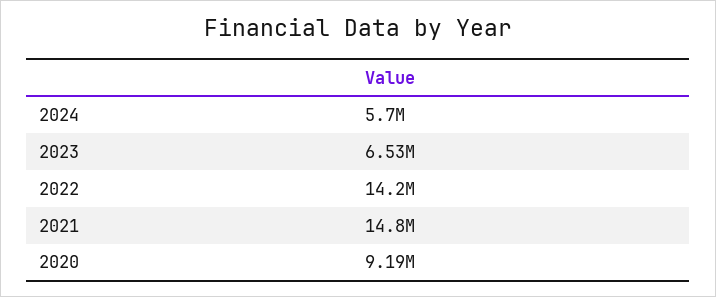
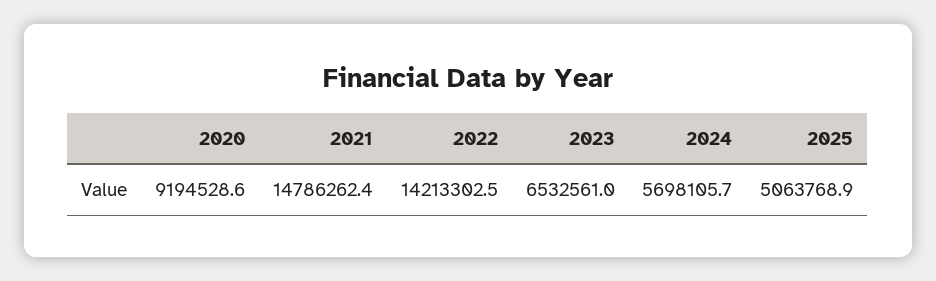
  {
    "2024": 5698105.7,
    "2023": 6532561,
    "2022": 14213302.5,
    "2021": 14786262.4,
-   "2020": 9194528.6
+   "2020": 9194528.6,
+   "2025": 5063768.9
  }

